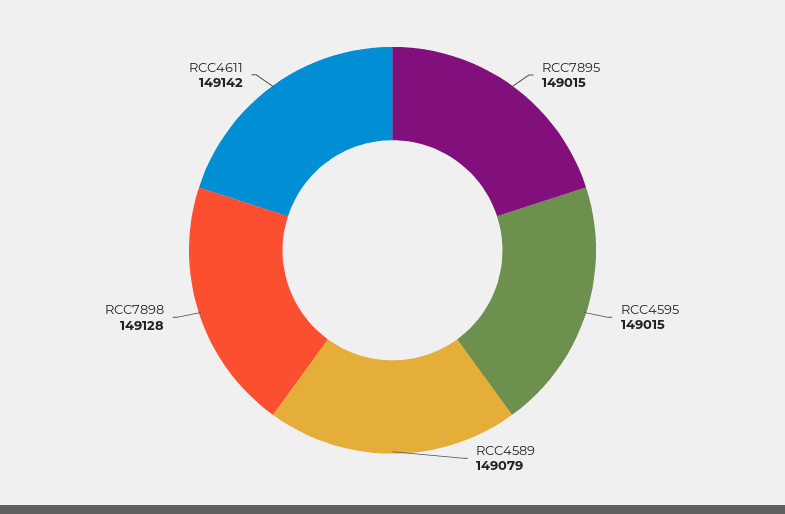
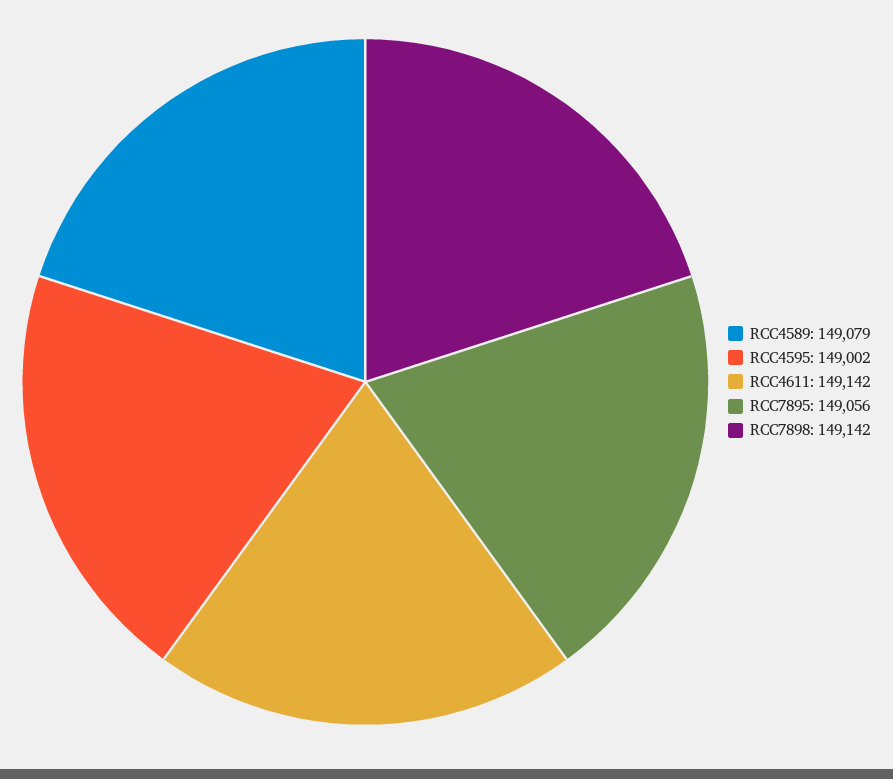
  {
-   "RCC7895": 149015,
+   "RCC7895": 149056,
-   "RCC4595": 149015,
+   "RCC4595": 149002,
    "RCC4589": 149079,
-   "RCC7898": 149128,
+   "RCC7898": 149142,
    "RCC4611": 149142
  }

